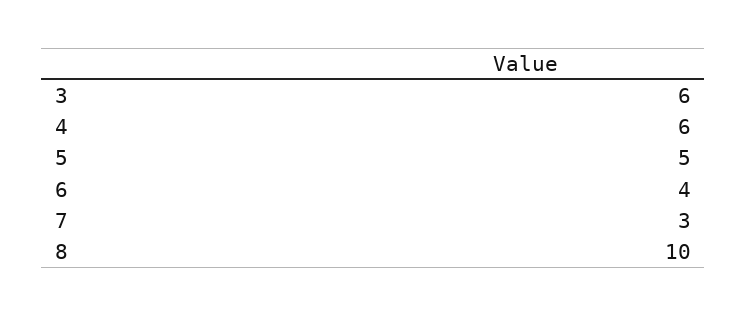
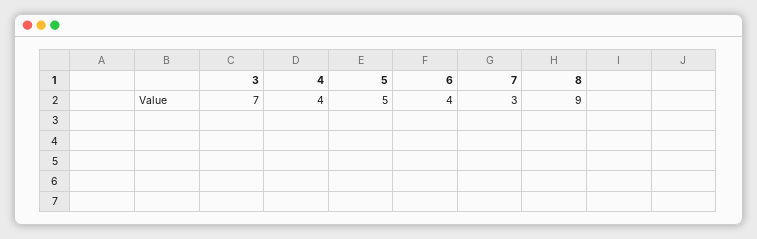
  {
-   "3": 6,
+   "3": 7,
-   "4": 6,
+   "4": 4,
    "5": 5,
    "6": 4,
    "7": 3,
-   "8": 10
+   "8": 9
  }

